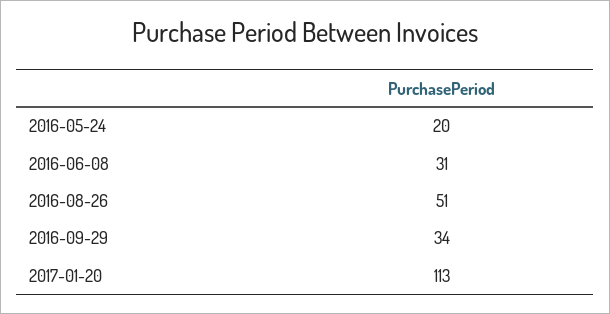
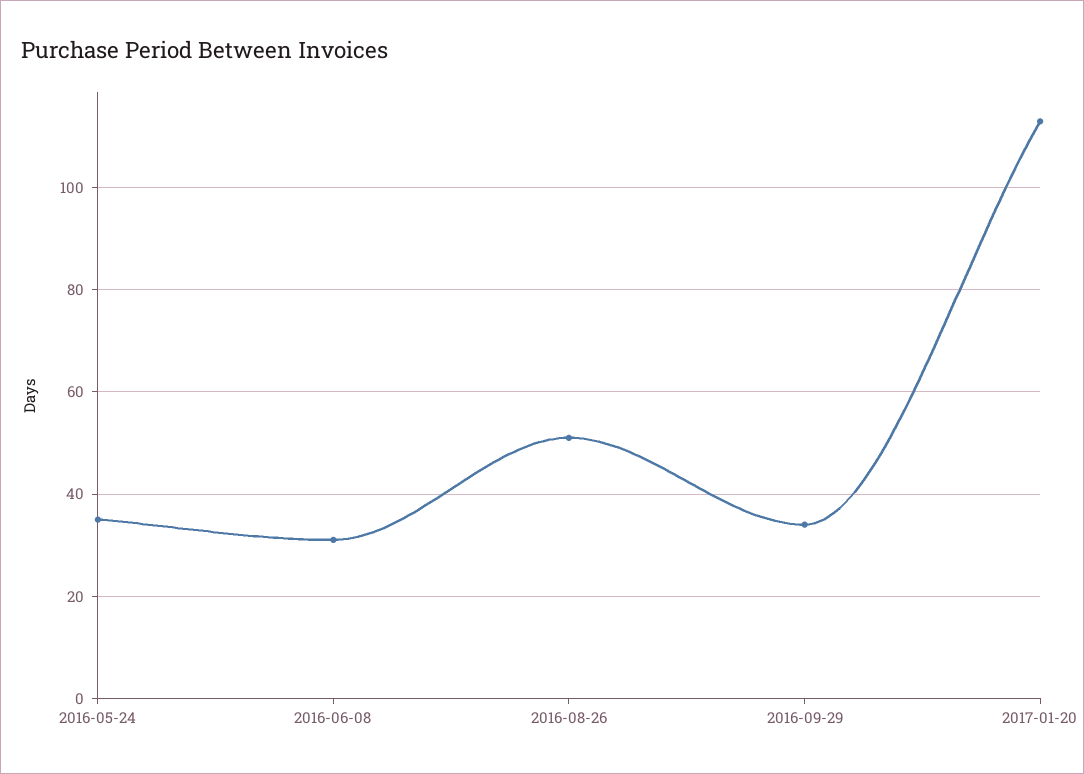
  {
-   "2016-05-24": 20,
+   "2016-05-24": 35,
    "2016-06-08": 31,
    "2016-08-26": 51,
    "2016-09-29": 34,
    "2017-01-20": 113
  }

